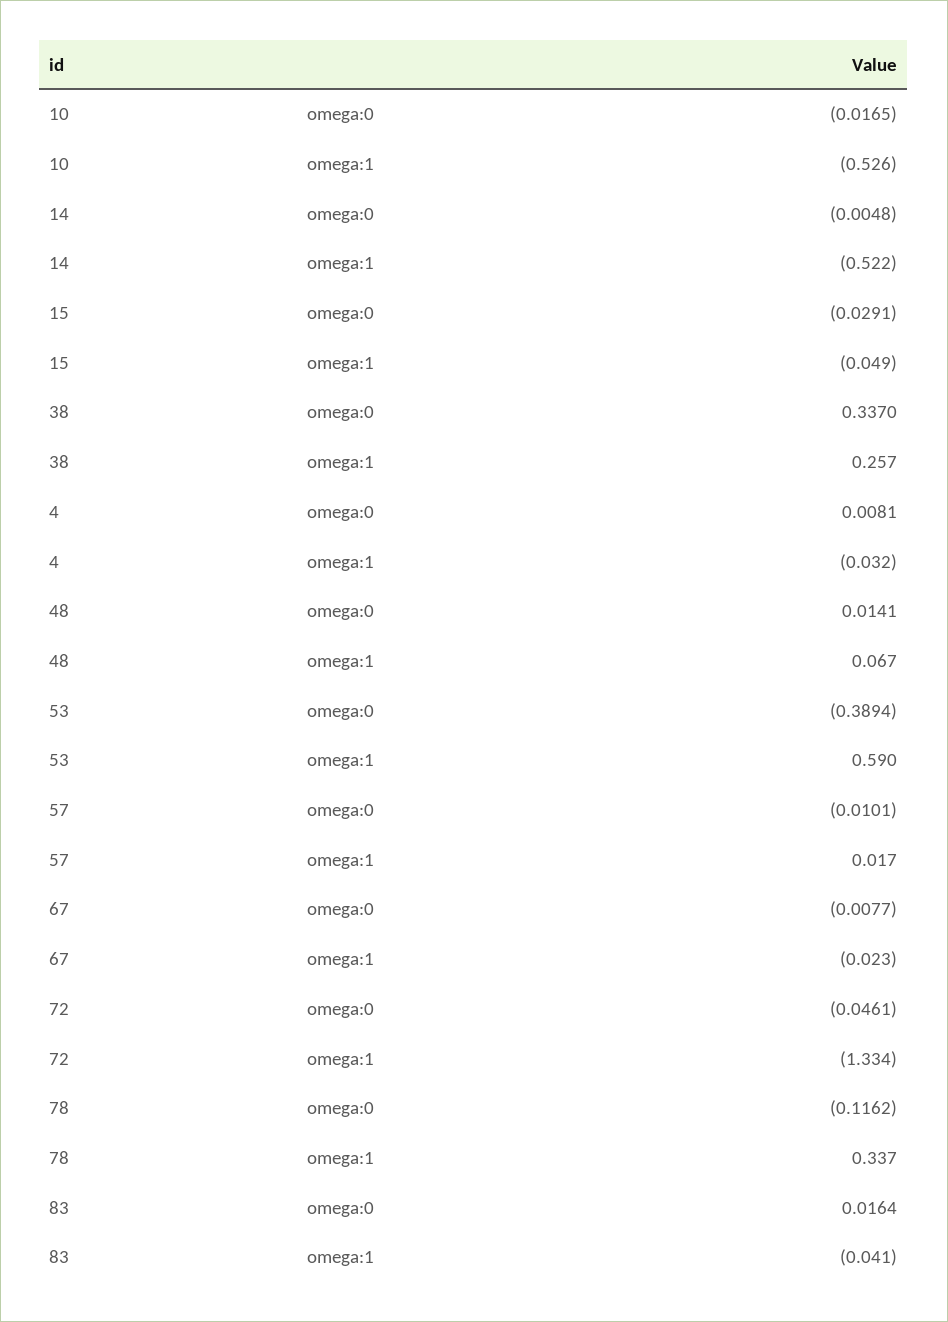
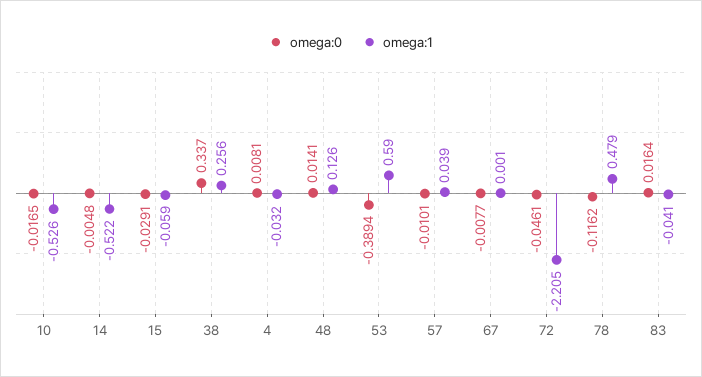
  {
    "omega:0": {
      "10": -0.0165,
      "14": -0.0048,
      "15": -0.0291,
      "38": 0.337,
      "4": 0.0081,
      "48": 0.0141,
      "53": -0.3894,
      "57": -0.0101,
      "67": -0.0077,
      "72": -0.0461,
      "78": -0.1162,
      "83": 0.0164
    },
    "omega:1": {
      "10": -0.526,
      "14": -0.522,
-     "15": -0.049,
+     "15": -0.059,
-     "38": 0.257,
+     "38": 0.256,
      "4": -0.032,
-     "48": 0.067,
+     "48": 0.126,
      "53": 0.59,
-     "57": 0.017,
+     "57": 0.039,
-     "67": -0.023,
+     "67": 0.001,
-     "72": -1.334,
+     "72": -2.205,
-     "78": 0.337,
+     "78": 0.479,
      "83": -0.041
    }
  }

